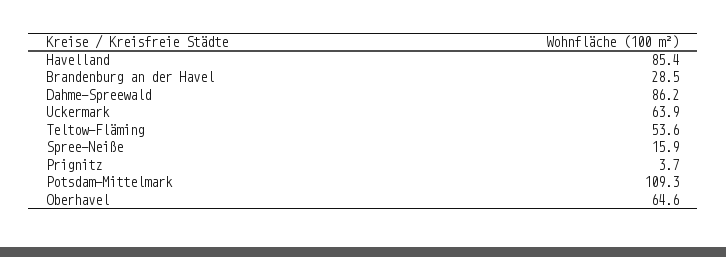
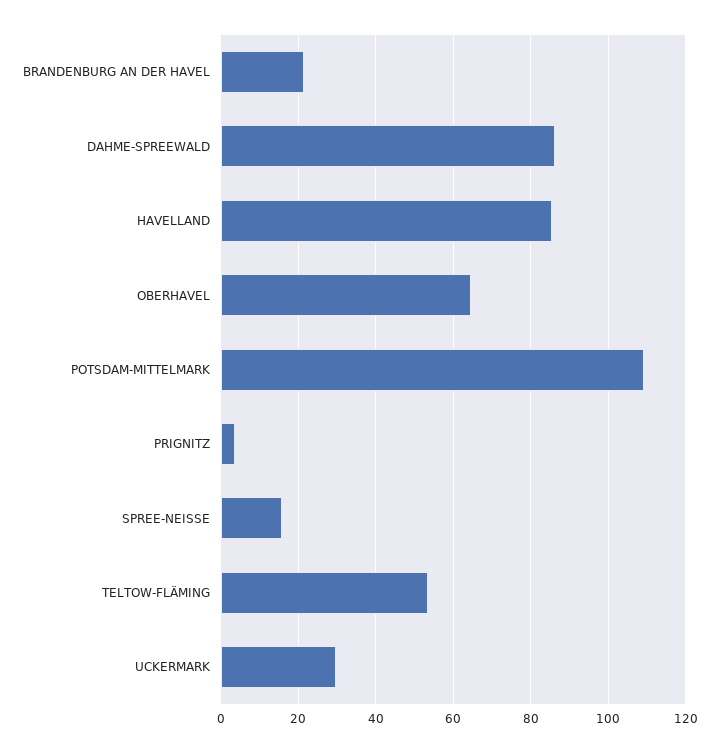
  {
    "Havelland": 85.4,
-   "Brandenburg an der Havel": 28.5,
+   "Brandenburg an der Havel": 22,
    "Dahme-Spreewald": 86.2,
-   "Uckermark": 63.9,
+   "Uckermark": 30,
    "Teltow-Fläming": 53.6,
    "Spree-Neiße": 15.9,
    "Prignitz": 3.7,
    "Potsdam-Mittelmark": 109.3,
    "Oberhavel": 64.6
  }

